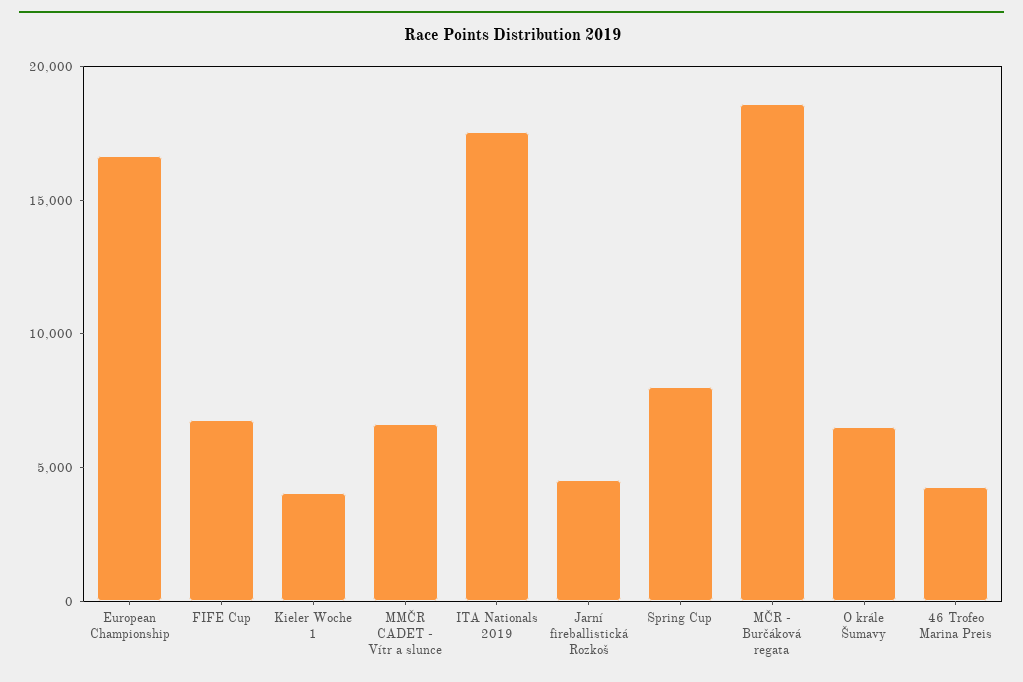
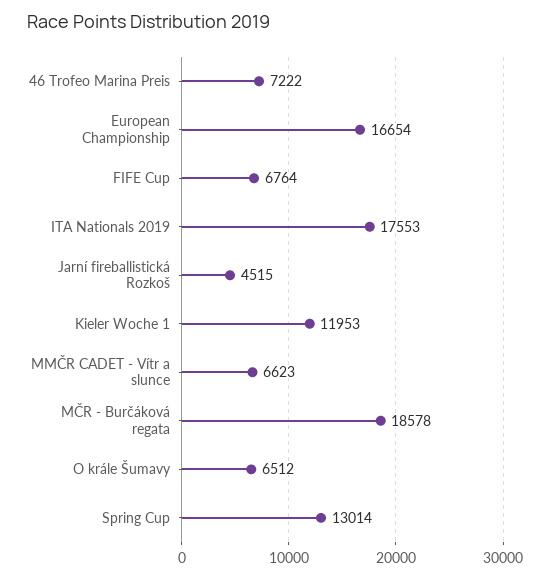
  {
    "European Championship": 16654,
    "FIFE Cup": 6764,
-   "Kieler Woche 1": 4000,
+   "Kieler Woche 1": 11953,
    "MMČR CADET - Vítr a slunce": 6623,
    "ITA Nationals 2019": 17553,
    "Jarní fireballistická Rozkoš": 4515,
-   "Spring Cup": 8000,
+   "Spring Cup": 13014,
    "MČR - Burčáková regata": 18578,
    "O krále Šumavy": 6512,
-   "46 Trofeo Marina Preis": 4000
+   "46 Trofeo Marina Preis": 7222
  }

